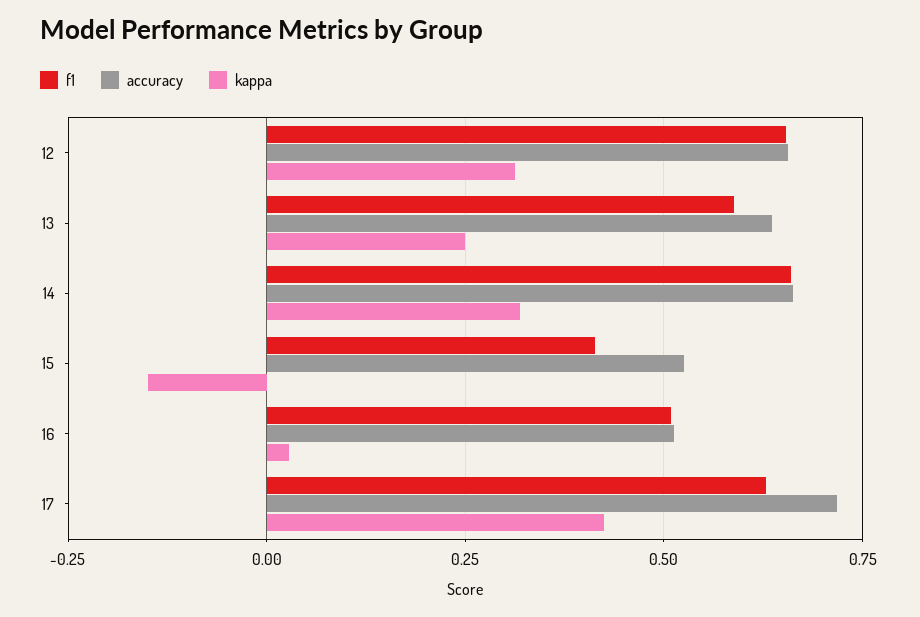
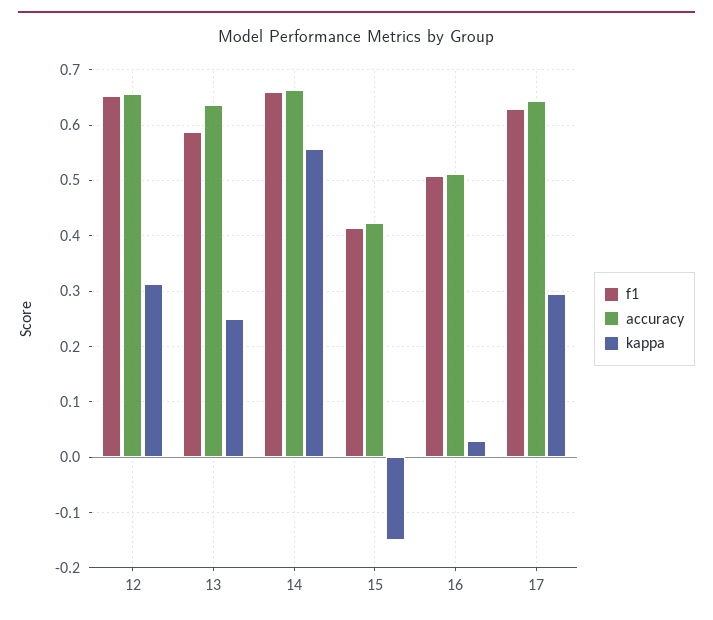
  {
    "f1": {
      "12": 0.66,
      "13": 0.58,
      "14": 0.66,
      "15": 0.42,
      "16": 0.5,
      "17": 0.62
    },
    "accuracy": {
      "12": 0.66,
      "13": 0.64,
      "14": 0.66,
-     "15": 0.525,
+     "15": 0.42,
      "16": 0.52,
-     "17": 0.725
+     "17": 0.64
    },
    "kappa": {
      "12": 0.32,
      "13": 0.24,
-     "14": 0.325,
+     "14": 0.56,
      "15": -0.14,
      "16": 0.02,
-     "17": 0.425
+     "17": 0.3
    }
  }

